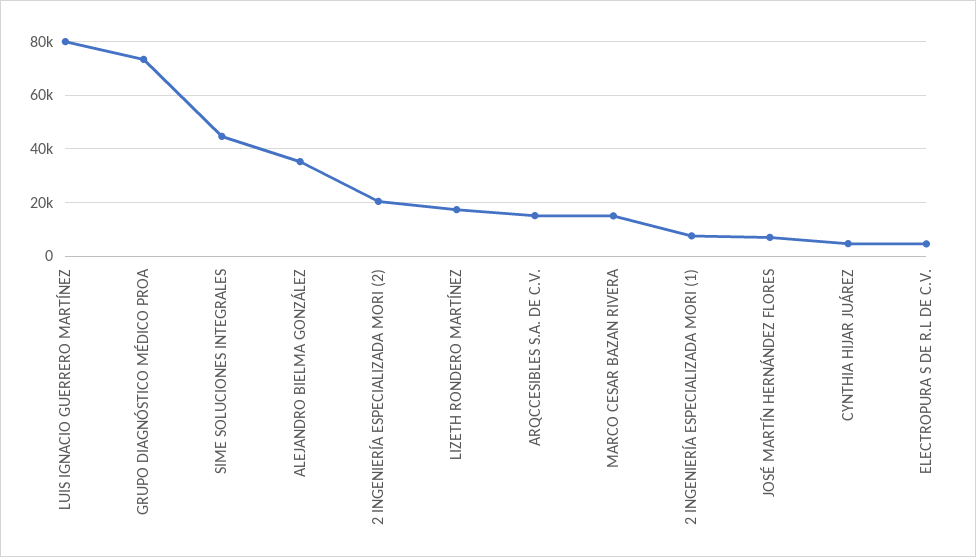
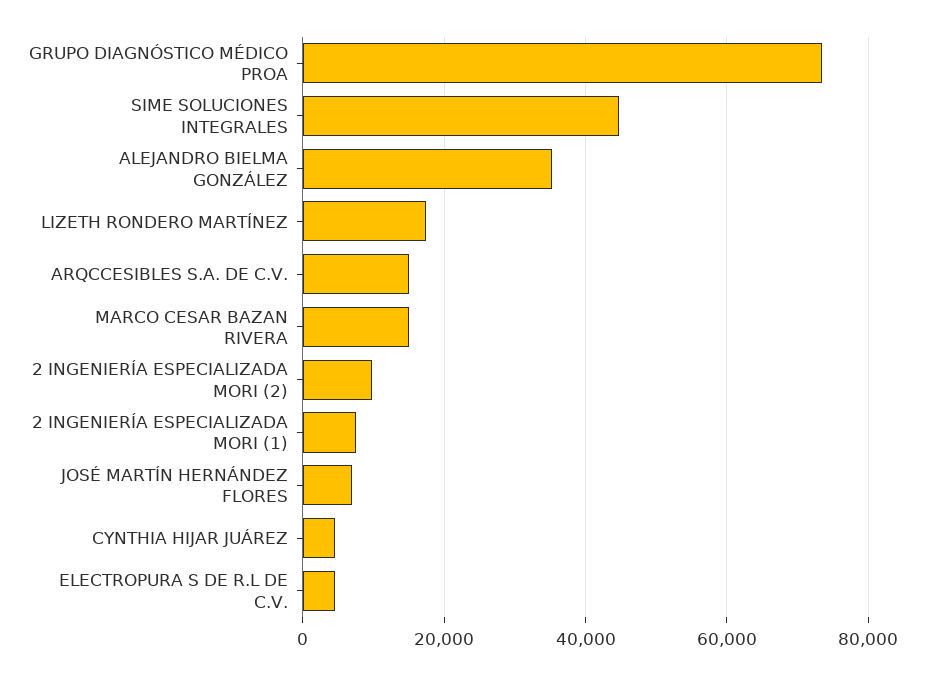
  {
-   "LUIS IGNACIO GUERRERO MARTÍNEZ": 80000,
    "GRUPO DIAGNÓSTICO MÉDICO PROA": 74000,
    "SIME SOLUCIONES INTEGRALES": 44000,
    "ALEJANDRO BIELMA GONZÁLEZ": 36000,
-   "2 INGENIERÍA ESPECIALIZADA MORI (2)": 20000,
+   "2 INGENIERÍA ESPECIALIZADA MORI (2)": 10000,
    "LIZETH RONDERO MARTÍNEZ": 18000,
    "ARQCCESIBLES S.A. DE C.V.": 16000,
    "MARCO CESAR BAZAN RIVERA": 16000,
    "2 INGENIERÍA ESPECIALIZADA MORI (1)": 8000,
    "JOSÉ MARTÍN HERNÁNDEZ FLORES": 6000,
    "CYNTHIA HIJAR JUÁREZ": 4000,
    "ELECTROPURA S DE R.L DE C.V.": 4000
  }

